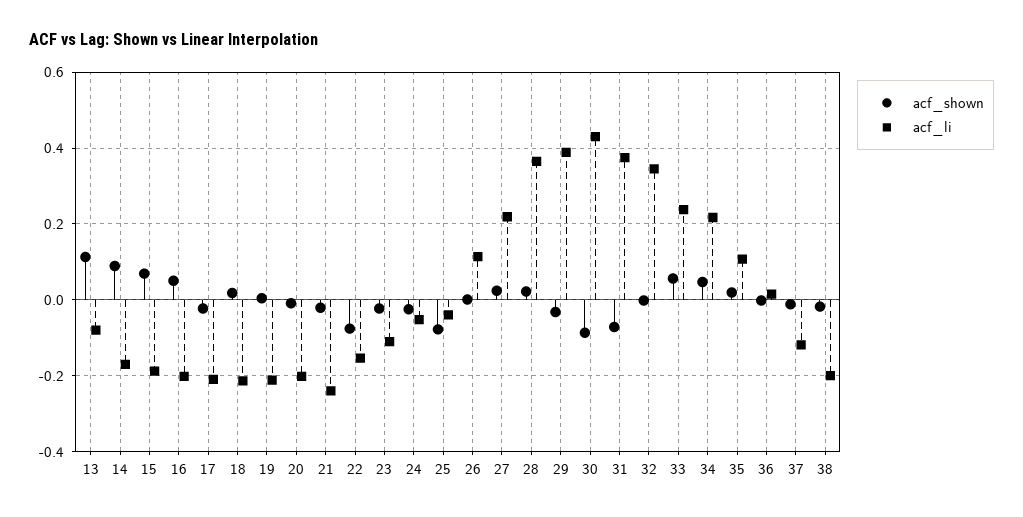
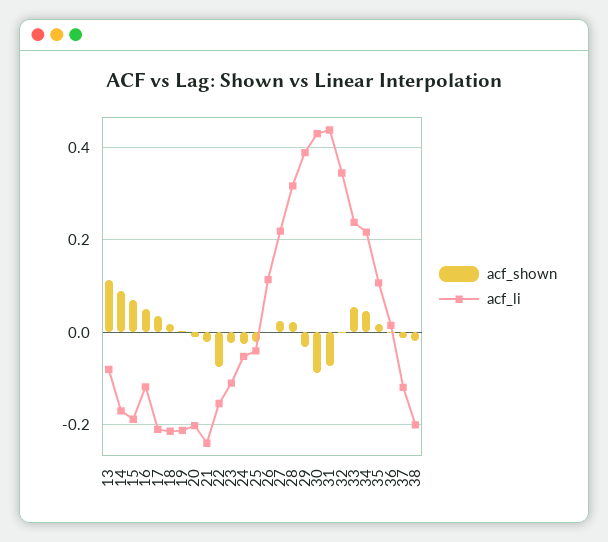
  {
    "acf_shown": {
      "13": 0.12,
      "14": 0.08,
      "15": 0.06,
      "16": 0.06,
-     "17": -0.02,
+     "17": 0.04,
      "18": 0.02,
      "19": 0,
      "20": 0,
      "21": -0.02,
      "22": -0.08,
      "23": -0.02,
      "24": -0.02,
-     "25": -0.08,
+     "25": -0.02,
      "26": 0,
      "27": 0.02,
      "28": 0.02,
      "29": -0.04,
      "30": -0.08,
      "31": -0.08,
      "32": 0,
      "33": 0.06,
      "34": 0.04,
      "35": 0.02,
      "36": 0,
      "37": -0.02,
      "38": -0.02
    },
    "acf_li": {
      "13": -0.08,
      "14": -0.18,
      "15": -0.18,
-     "16": -0.2,
+     "16": -0.12,
      "17": -0.22,
      "18": -0.22,
      "19": -0.22,
      "20": -0.2,
      "21": -0.24,
      "22": -0.16,
      "23": -0.12,
      "24": -0.06,
      "25": -0.04,
      "26": 0.12,
      "27": 0.22,
-     "28": 0.36,
+     "28": 0.32,
      "29": 0.38,
      "30": 0.44,
-     "31": 0.38,
+     "31": 0.44,
      "32": 0.34,
      "33": 0.24,
      "34": 0.22,
      "35": 0.1,
      "36": 0.02,
      "37": -0.12,
      "38": -0.2
    }
  }

